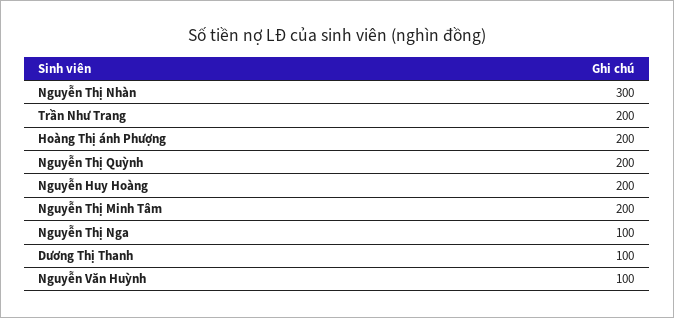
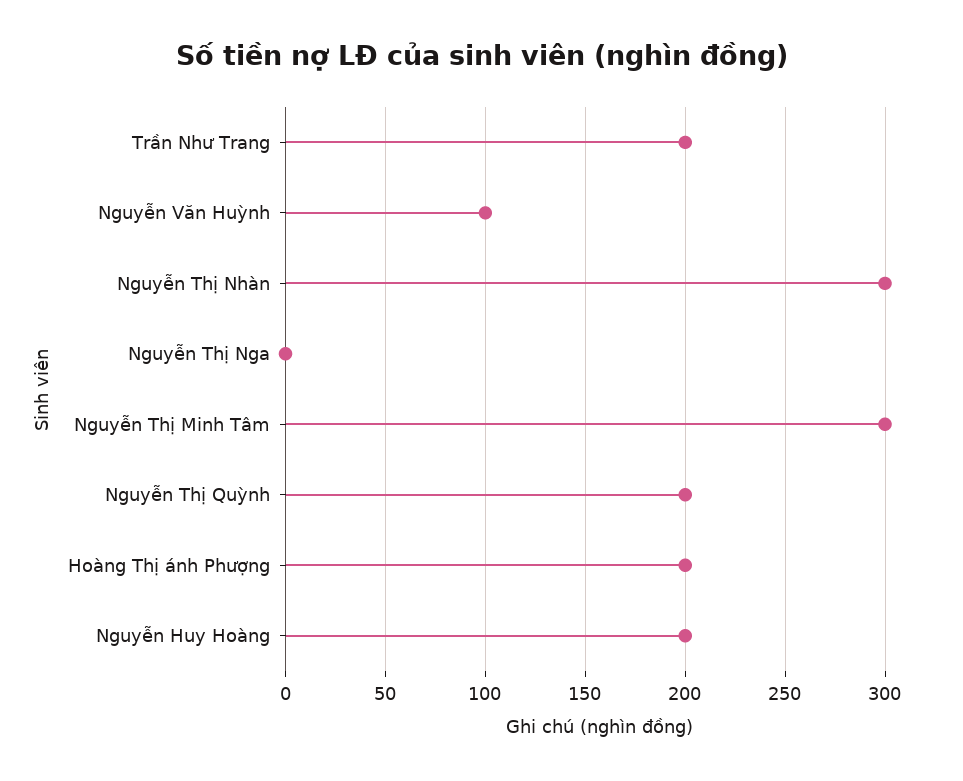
  {
    "Nguyễn Thị Nhàn": 300,
    "Trần Như Trang": 200,
    "Hoàng Thị ánh Phượng": 200,
    "Nguyễn Thị Quỳnh": 200,
    "Nguyễn Huy Hoàng": 200,
-   "Nguyễn Thị Minh Tâm": 200,
+   "Nguyễn Thị Minh Tâm": 300,
-   "Nguyễn Thị Nga": 100,
+   "Nguyễn Thị Nga": 0,
-   "Dương Thị Thanh": 100,
    "Nguyễn Văn Huỳnh": 100
  }

